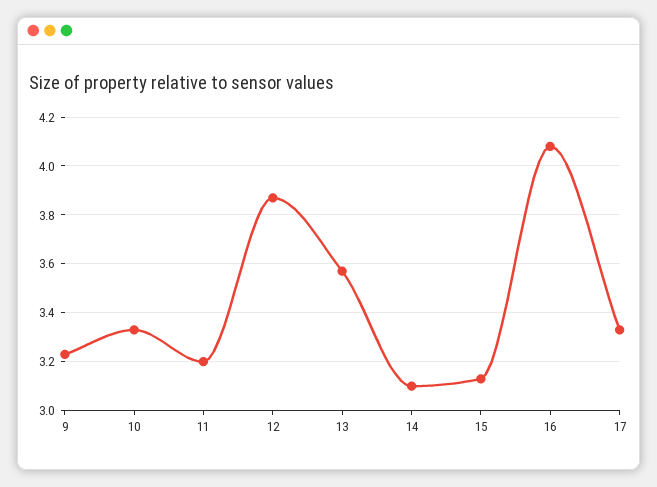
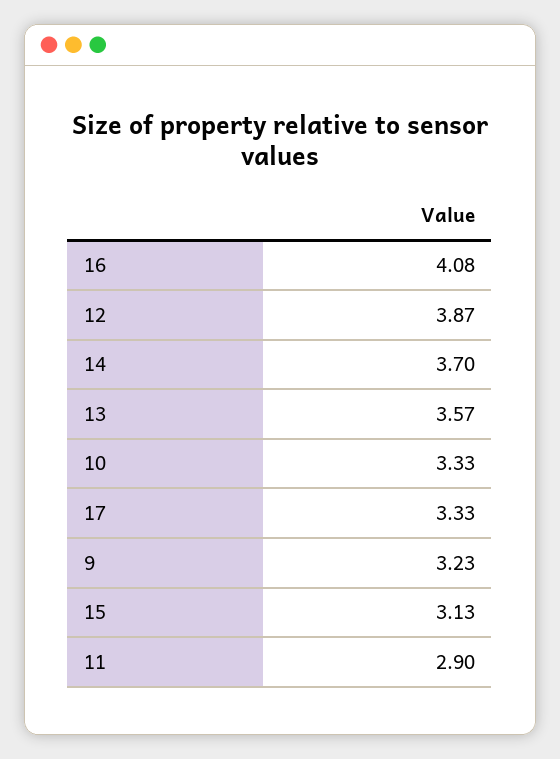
  {
    "9": 3.23,
    "10": 3.33,
-   "11": 3.2,
+   "11": 2.9,
    "12": 3.87,
    "13": 3.57,
-   "14": 3.1,
+   "14": 3.7,
    "15": 3.13,
    "16": 4.08,
    "17": 3.33
  }

